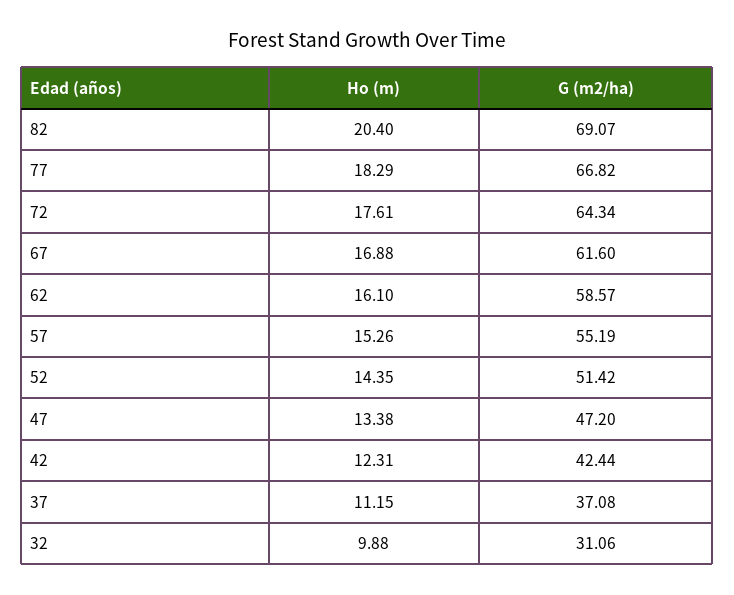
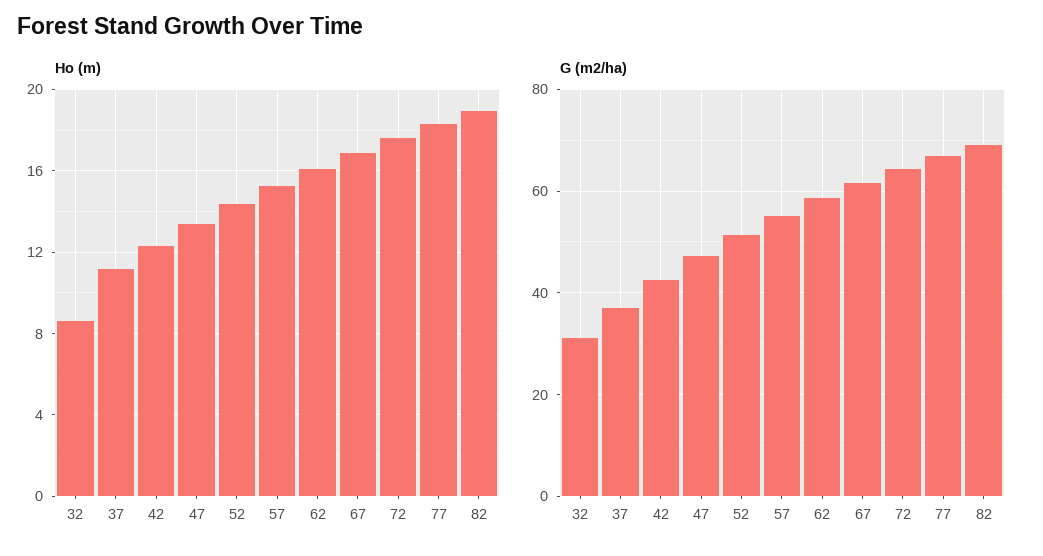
  {
    "Ho (m)": {
-     "82": 20.4,
+     "82": 19,
      "77": 18.29,
      "72": 17.61,
      "67": 16.88,
      "62": 16.1,
      "57": 15.26,
      "52": 14.35,
      "47": 13.38,
      "42": 12.31,
      "37": 11.15,
-     "32": 9.88
+     "32": 8.5
    },
    "G (m2/ha)": {
      "82": 69.07,
      "77": 66.82,
      "72": 64.34,
      "67": 61.6,
      "62": 58.57,
      "57": 55.19,
      "52": 51.42,
      "47": 47.2,
      "42": 42.44,
      "37": 37.08,
      "32": 31.06
    }
  }

